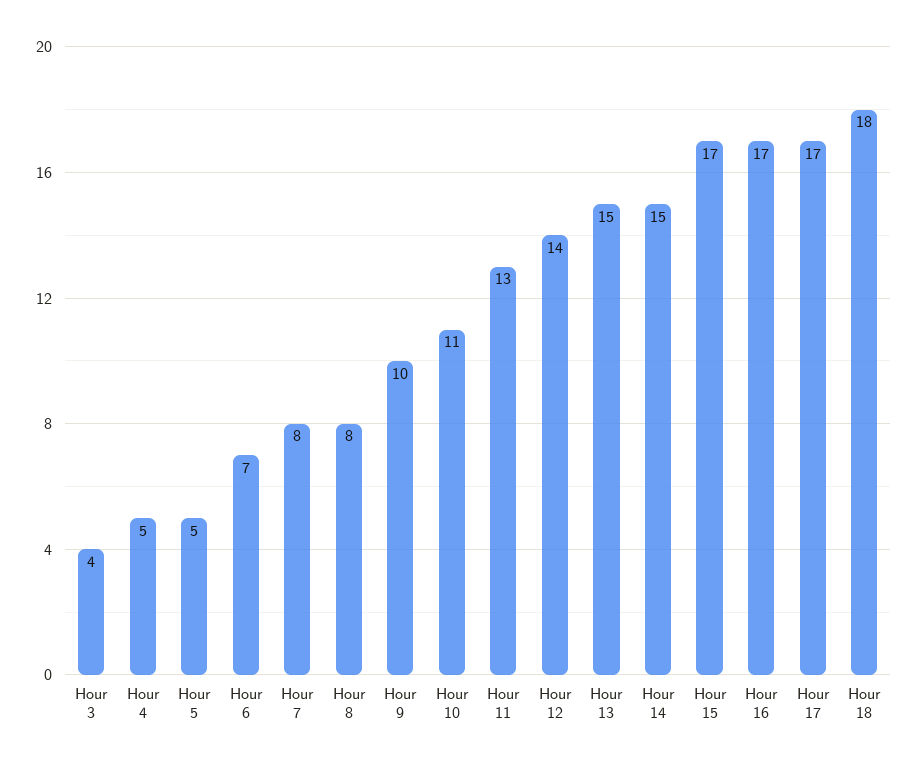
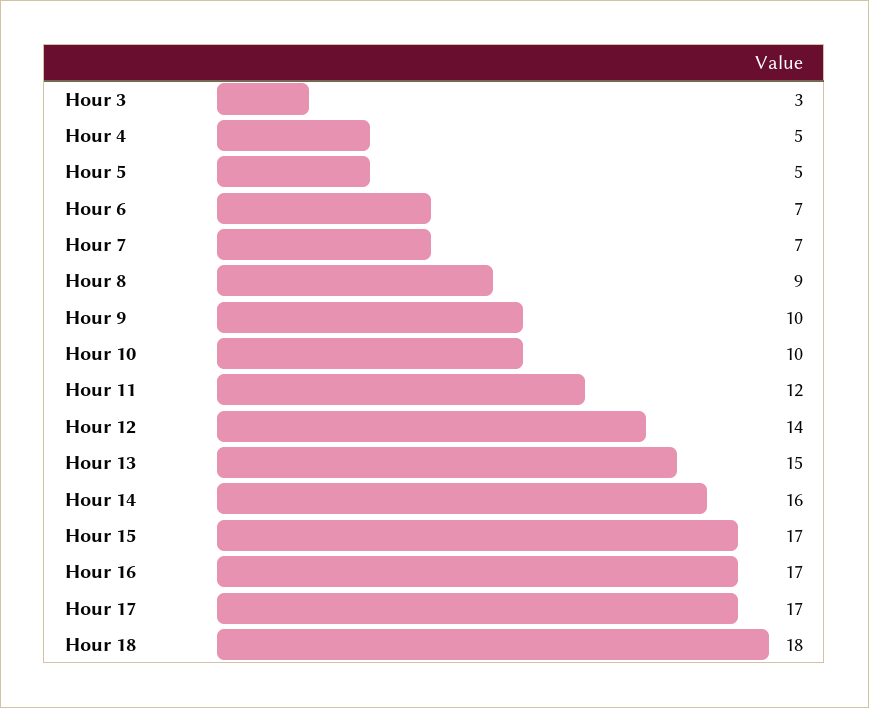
  {
-   "Hour 3": 4,
+   "Hour 3": 3,
    "Hour 4": 5,
    "Hour 5": 5,
    "Hour 6": 7,
-   "Hour 7": 8,
+   "Hour 7": 7,
-   "Hour 8": 8,
+   "Hour 8": 9,
    "Hour 9": 10,
-   "Hour 10": 11,
+   "Hour 10": 10,
-   "Hour 11": 13,
+   "Hour 11": 12,
    "Hour 12": 14,
    "Hour 13": 15,
-   "Hour 14": 15,
+   "Hour 14": 16,
    "Hour 15": 17,
    "Hour 16": 17,
    "Hour 17": 17,
    "Hour 18": 18
  }

